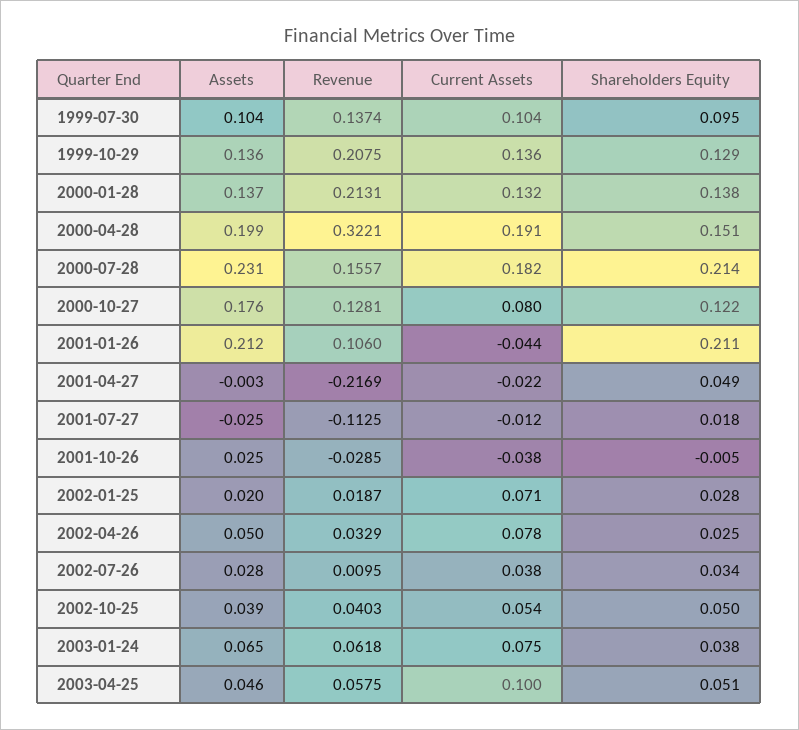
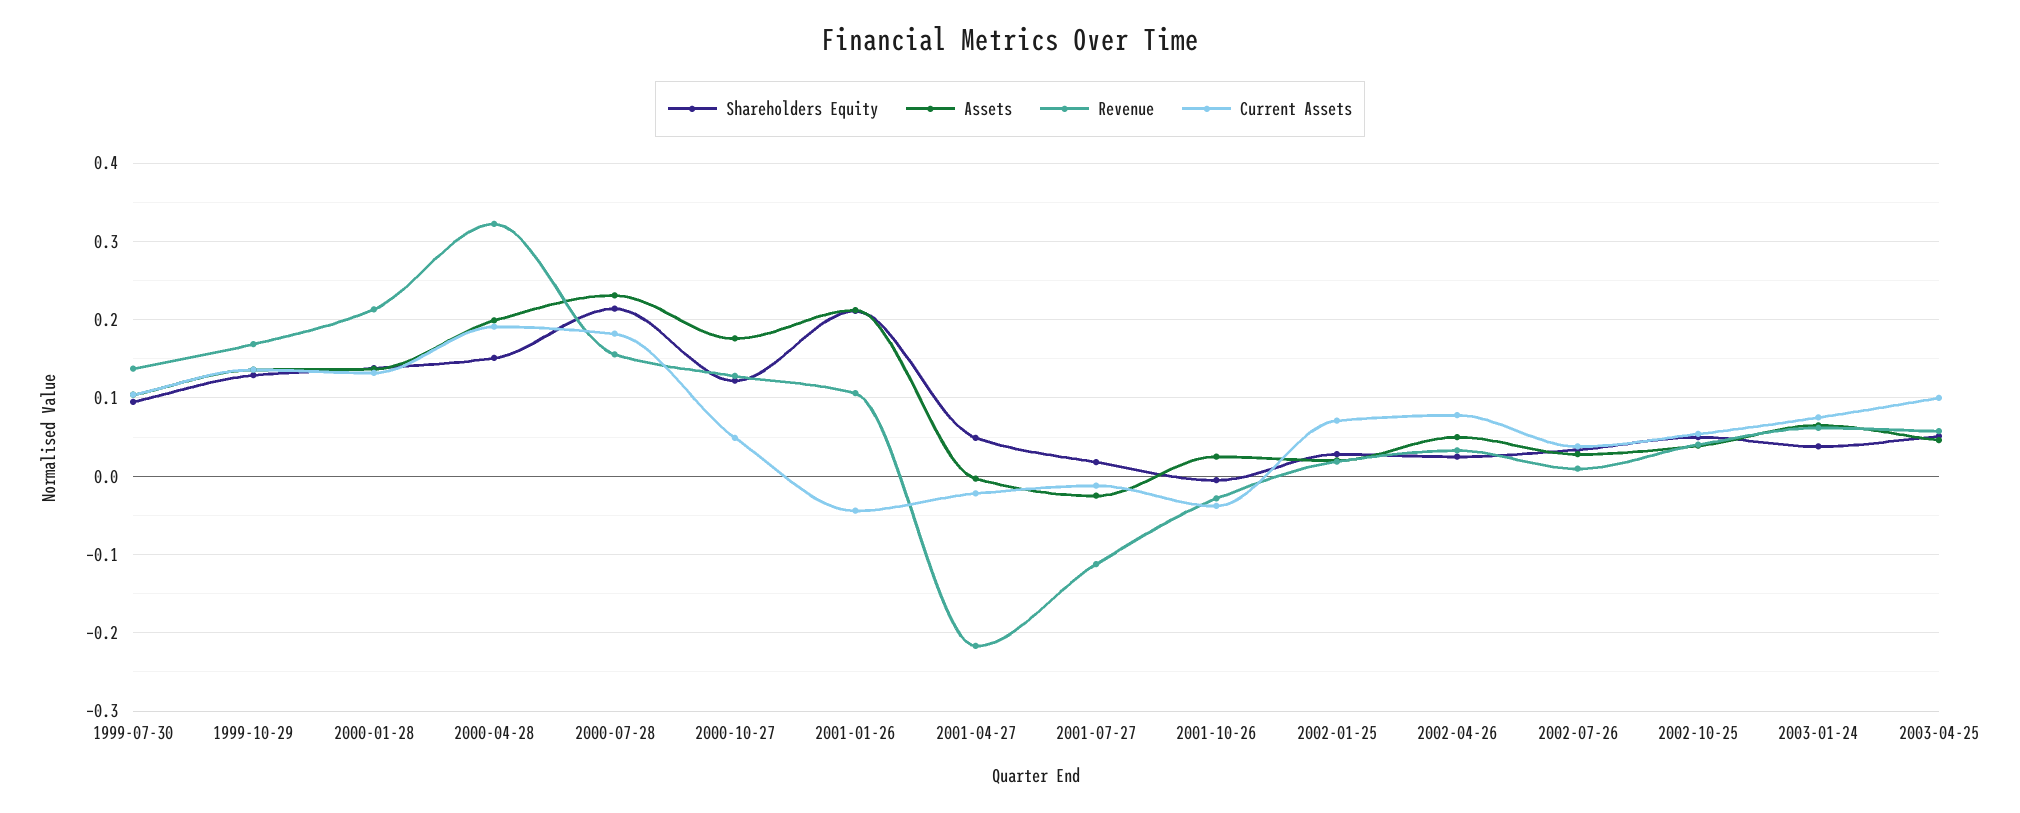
  {
    "Assets": {
      "1999-07-30": 0.104,
      "1999-10-29": 0.136,
      "2000-01-28": 0.137,
      "2000-04-28": 0.199,
      "2000-07-28": 0.231,
      "2000-10-27": 0.176,
      "2001-01-26": 0.212,
      "2001-04-27": -0.003,
      "2001-07-27": -0.025,
      "2001-10-26": 0.025,
      "2002-01-25": 0.02,
      "2002-04-26": 0.05,
      "2002-07-26": 0.028,
      "2002-10-25": 0.039,
      "2003-01-24": 0.065,
      "2003-04-25": 0.046
    },
    "Revenue": {
      "1999-07-30": 0.1374,
-     "1999-10-29": 0.2075,
+     "1999-10-29": 0.17,
      "2000-01-28": 0.2131,
      "2000-04-28": 0.3221,
      "2000-07-28": 0.1557,
      "2000-10-27": 0.1281,
      "2001-01-26": 0.106,
      "2001-04-27": -0.2169,
      "2001-07-27": -0.1125,
      "2001-10-26": -0.0285,
      "2002-01-25": 0.0187,
      "2002-04-26": 0.0329,
      "2002-07-26": 0.0095,
      "2002-10-25": 0.0403,
      "2003-01-24": 0.0618,
      "2003-04-25": 0.0575
    },
    "Current Assets": {
      "1999-07-30": 0.104,
      "1999-10-29": 0.136,
      "2000-01-28": 0.132,
      "2000-04-28": 0.191,
      "2000-07-28": 0.182,
-     "2000-10-27": 0.08,
+     "2000-10-27": 0.05,
      "2001-01-26": -0.044,
      "2001-04-27": -0.022,
      "2001-07-27": -0.012,
      "2001-10-26": -0.038,
      "2002-01-25": 0.071,
      "2002-04-26": 0.078,
      "2002-07-26": 0.038,
      "2002-10-25": 0.054,
      "2003-01-24": 0.075,
      "2003-04-25": 0.1
    },
    "Shareholders Equity": {
      "1999-07-30": 0.095,
      "1999-10-29": 0.129,
      "2000-01-28": 0.138,
      "2000-04-28": 0.151,
      "2000-07-28": 0.214,
      "2000-10-27": 0.122,
      "2001-01-26": 0.211,
      "2001-04-27": 0.049,
      "2001-07-27": 0.018,
      "2001-10-26": -0.005,
      "2002-01-25": 0.028,
      "2002-04-26": 0.025,
      "2002-07-26": 0.034,
      "2002-10-25": 0.05,
      "2003-01-24": 0.038,
      "2003-04-25": 0.051
    }
  }

